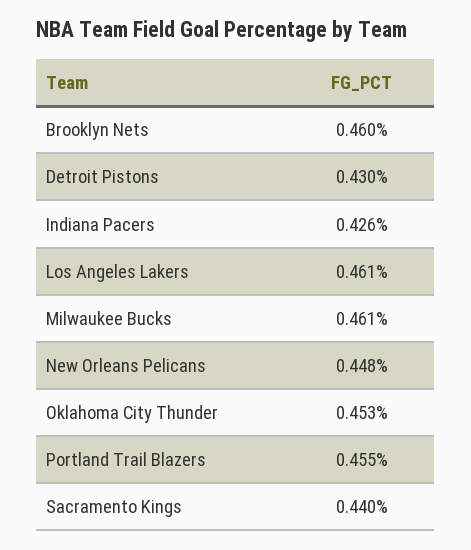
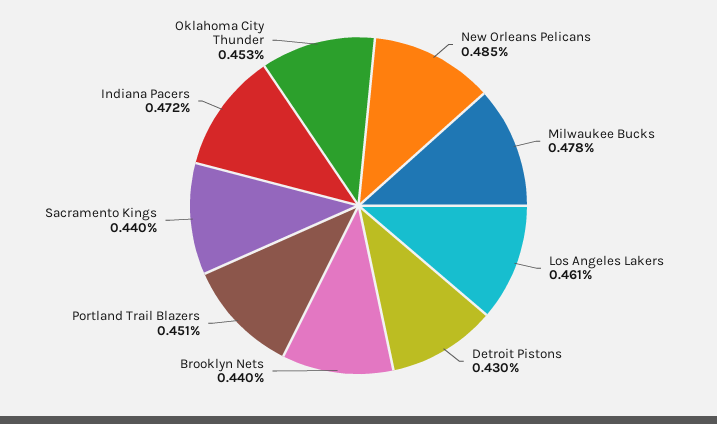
  {
-   "Brooklyn Nets": 0.46,
+   "Brooklyn Nets": 0.44,
    "Detroit Pistons": 0.43,
-   "Indiana Pacers": 0.426,
+   "Indiana Pacers": 0.472,
    "Los Angeles Lakers": 0.461,
-   "Milwaukee Bucks": 0.461,
+   "Milwaukee Bucks": 0.478,
-   "New Orleans Pelicans": 0.448,
+   "New Orleans Pelicans": 0.485,
    "Oklahoma City Thunder": 0.453,
-   "Portland Trail Blazers": 0.455,
+   "Portland Trail Blazers": 0.451,
    "Sacramento Kings": 0.44
  }

